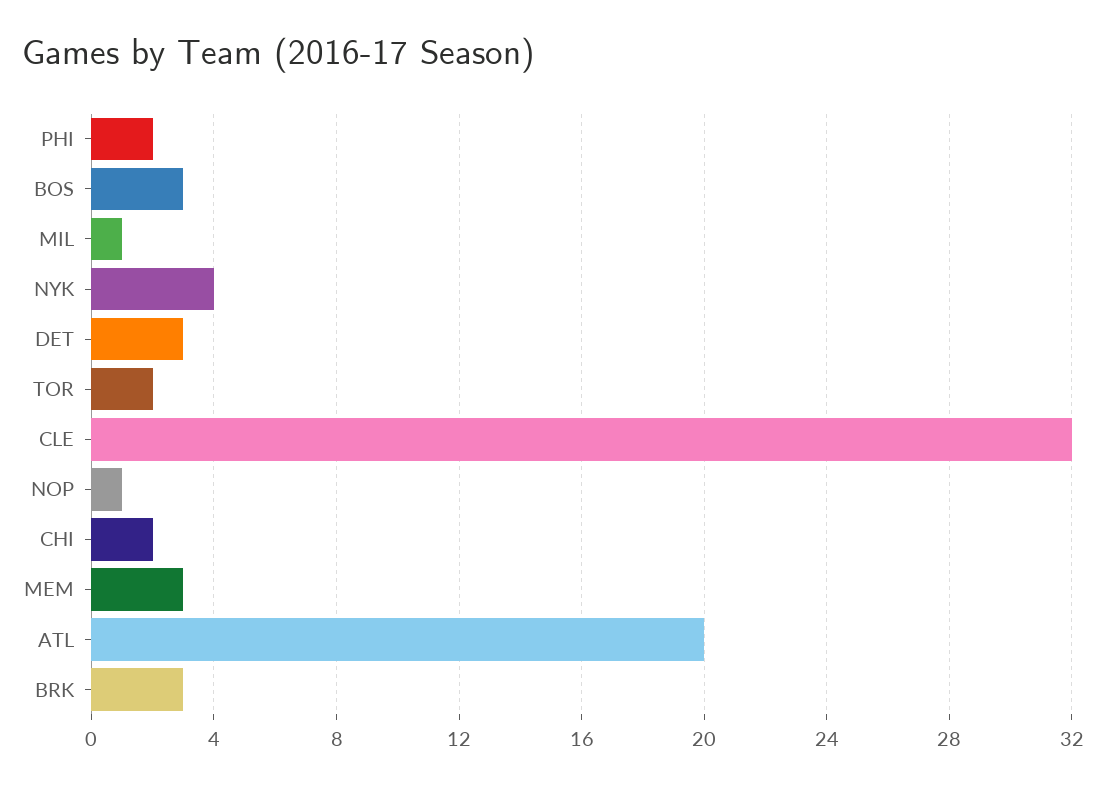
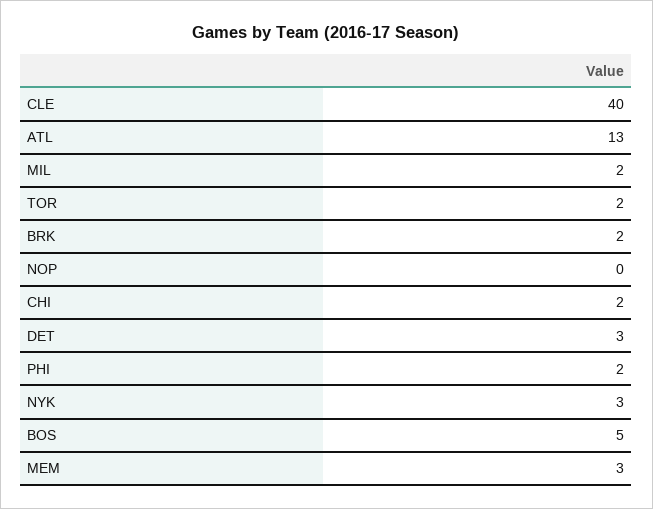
  {
    "PHI": 2,
-   "BOS": 3,
+   "BOS": 5,
-   "MIL": 1,
+   "MIL": 2,
-   "NYK": 4,
+   "NYK": 3,
    "DET": 3,
    "TOR": 2,
-   "CLE": 32,
+   "CLE": 40,
-   "NOP": 1,
+   "NOP": 0,
    "CHI": 2,
    "MEM": 3,
-   "ATL": 20,
+   "ATL": 13,
-   "BRK": 3
+   "BRK": 2
  }

